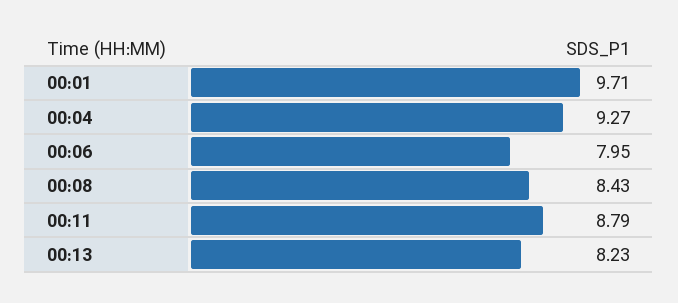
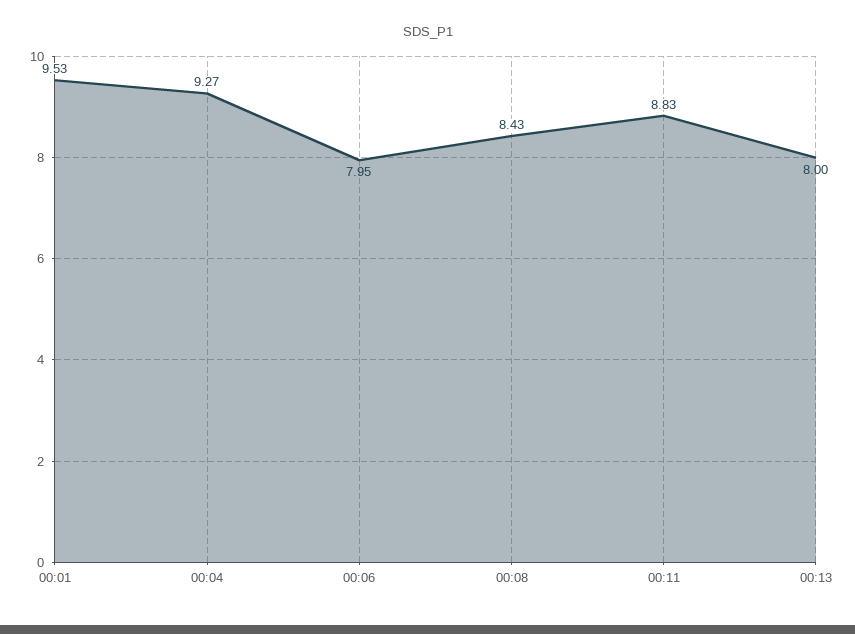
  {
-   "00:01": 9.71,
+   "00:01": 9.53,
    "00:04": 9.27,
    "00:06": 7.95,
    "00:08": 8.43,
-   "00:11": 8.79,
+   "00:11": 8.83,
-   "00:13": 8.23
+   "00:13": 8
  }

